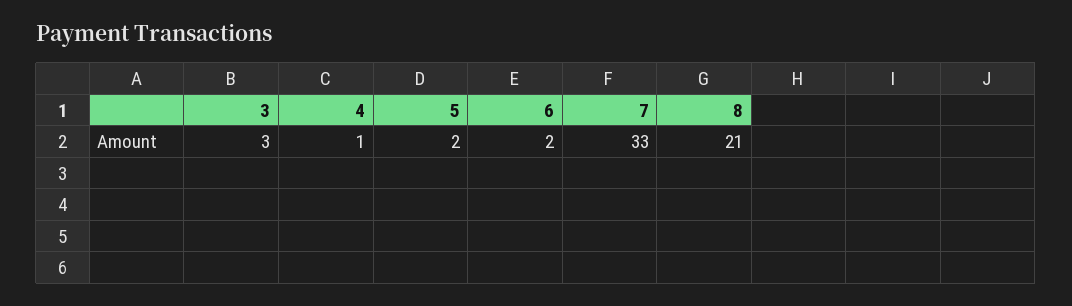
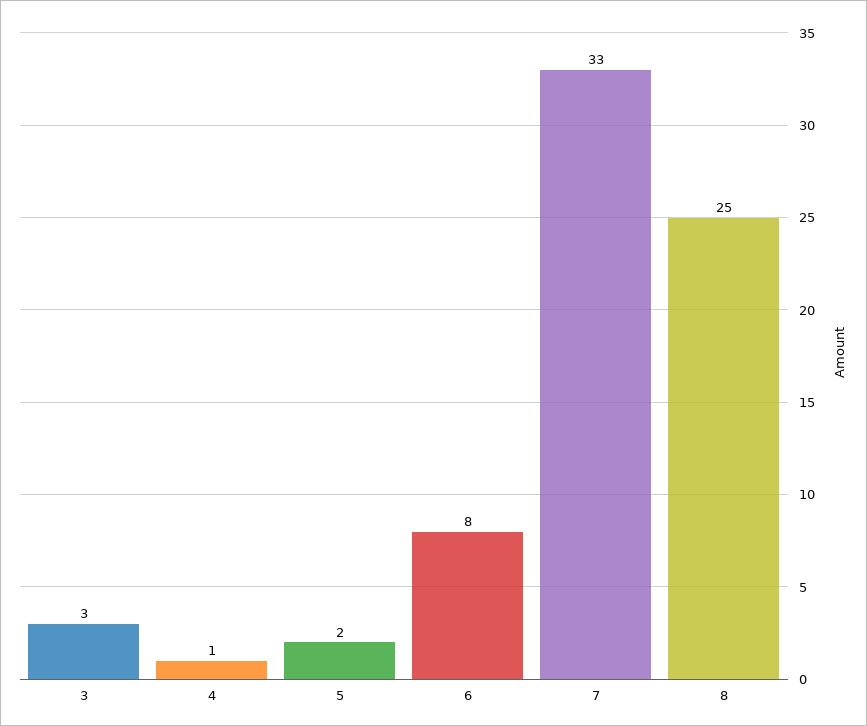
  {
    "3": 3,
    "4": 1,
    "5": 2,
-   "6": 2,
+   "6": 8,
    "7": 33,
-   "8": 21
+   "8": 25
  }

